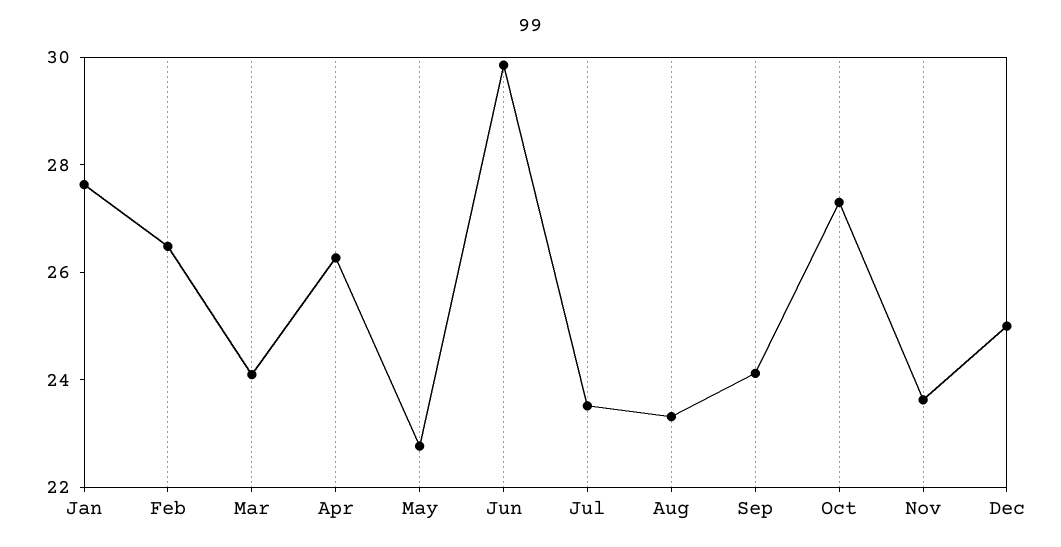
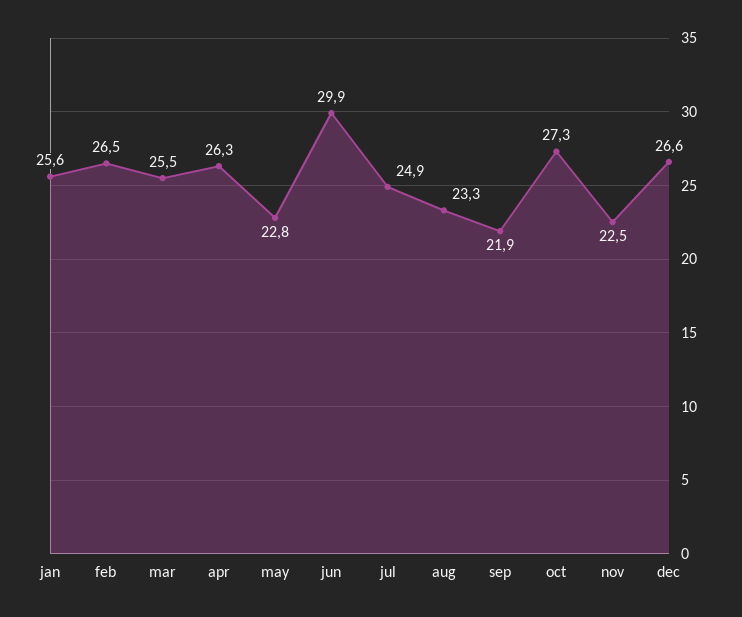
  {
-   "Jan": 27.5,
+   "Jan": 25.6,
    "Feb": 26.5,
-   "Mar": 24,
+   "Mar": 25.5,
    "Apr": 26.3,
    "May": 22.8,
    "Jun": 29.9,
-   "Jul": 23.5,
+   "Jul": 24.9,
    "Aug": 23.3,
-   "Sep": 24,
+   "Sep": 21.9,
    "Oct": 27.3,
-   "Nov": 23.5,
+   "Nov": 22.5,
-   "Dec": 25
+   "Dec": 26.6
  }

